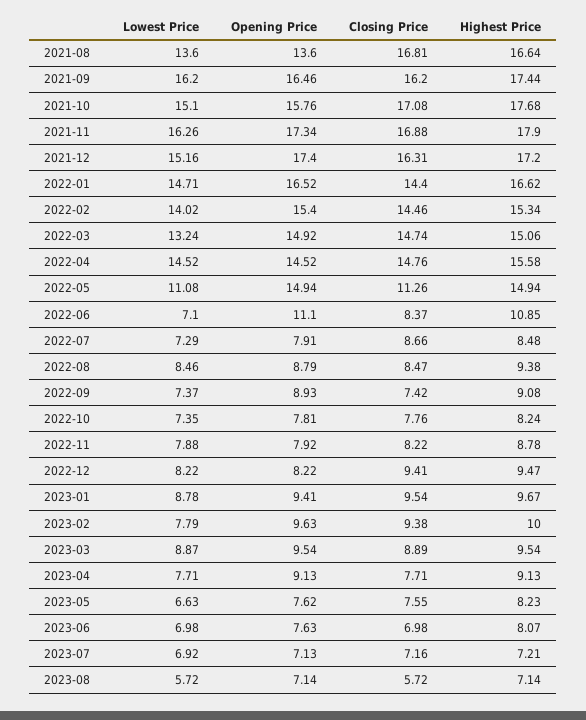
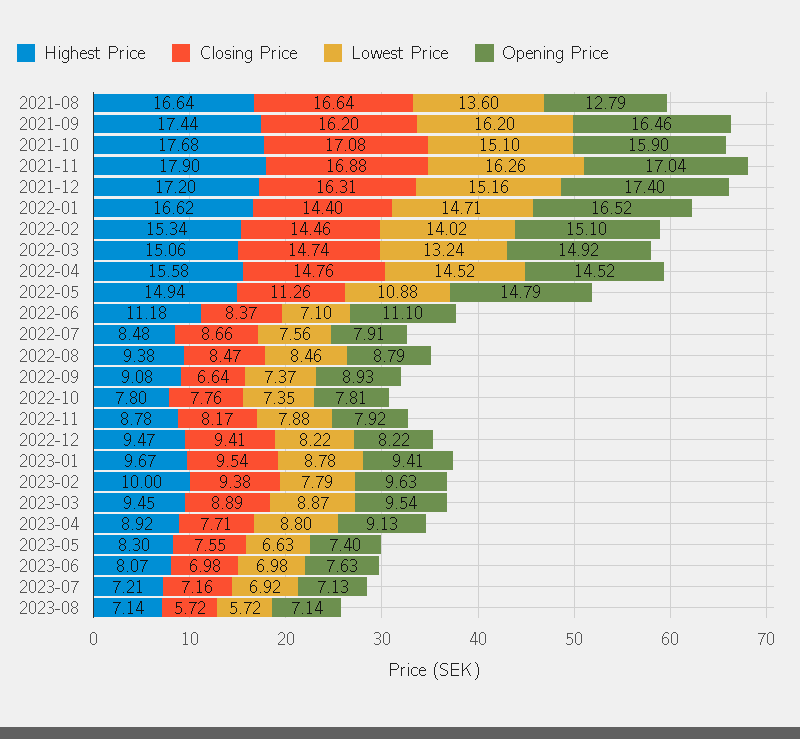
  {
    "Lowest Price": {
      "2021-08": 13.6,
      "2021-09": 16.2,
      "2021-10": 15.1,
      "2021-11": 16.26,
      "2021-12": 15.16,
      "2022-01": 14.71,
      "2022-02": 14.02,
      "2022-03": 13.24,
      "2022-04": 14.52,
-     "2022-05": 11.08,
+     "2022-05": 10.88,
      "2022-06": 7.1,
-     "2022-07": 7.29,
+     "2022-07": 7.56,
      "2022-08": 8.46,
      "2022-09": 7.37,
      "2022-10": 7.35,
      "2022-11": 7.88,
      "2022-12": 8.22,
      "2023-01": 8.78,
      "2023-02": 7.79,
      "2023-03": 8.87,
-     "2023-04": 7.71,
+     "2023-04": 8.8,
      "2023-05": 6.63,
      "2023-06": 6.98,
      "2023-07": 6.92,
      "2023-08": 5.72
    },
    "Opening Price": {
-     "2021-08": 13.6,
+     "2021-08": 12.79,
      "2021-09": 16.46,
-     "2021-10": 15.76,
+     "2021-10": 15.9,
-     "2021-11": 17.34,
+     "2021-11": 17.04,
      "2021-12": 17.4,
      "2022-01": 16.52,
-     "2022-02": 15.4,
+     "2022-02": 15.1,
      "2022-03": 14.92,
      "2022-04": 14.52,
-     "2022-05": 14.94,
+     "2022-05": 14.79,
      "2022-06": 11.1,
      "2022-07": 7.91,
      "2022-08": 8.79,
      "2022-09": 8.93,
      "2022-10": 7.81,
      "2022-11": 7.92,
      "2022-12": 8.22,
      "2023-01": 9.41,
      "2023-02": 9.63,
      "2023-03": 9.54,
      "2023-04": 9.13,
-     "2023-05": 7.62,
+     "2023-05": 7.4,
      "2023-06": 7.63,
      "2023-07": 7.13,
      "2023-08": 7.14
    },
    "Closing Price": {
-     "2021-08": 16.81,
+     "2021-08": 16.64,
      "2021-09": 16.2,
      "2021-10": 17.08,
      "2021-11": 16.88,
      "2021-12": 16.31,
      "2022-01": 14.4,
      "2022-02": 14.46,
      "2022-03": 14.74,
      "2022-04": 14.76,
      "2022-05": 11.26,
      "2022-06": 8.37,
      "2022-07": 8.66,
      "2022-08": 8.47,
-     "2022-09": 7.42,
+     "2022-09": 6.64,
      "2022-10": 7.76,
-     "2022-11": 8.22,
+     "2022-11": 8.17,
      "2022-12": 9.41,
      "2023-01": 9.54,
      "2023-02": 9.38,
      "2023-03": 8.89,
      "2023-04": 7.71,
      "2023-05": 7.55,
      "2023-06": 6.98,
      "2023-07": 7.16,
      "2023-08": 5.72
    },
    "Highest Price": {
      "2021-08": 16.64,
      "2021-09": 17.44,
      "2021-10": 17.68,
      "2021-11": 17.9,
      "2021-12": 17.2,
      "2022-01": 16.62,
      "2022-02": 15.34,
      "2022-03": 15.06,
      "2022-04": 15.58,
      "2022-05": 14.94,
-     "2022-06": 10.85,
+     "2022-06": 11.18,
      "2022-07": 8.48,
      "2022-08": 9.38,
      "2022-09": 9.08,
-     "2022-10": 8.24,
+     "2022-10": 7.8,
      "2022-11": 8.78,
      "2022-12": 9.47,
      "2023-01": 9.67,
      "2023-02": 10,
-     "2023-03": 9.54,
+     "2023-03": 9.45,
-     "2023-04": 9.13,
+     "2023-04": 8.92,
-     "2023-05": 8.23,
+     "2023-05": 8.3,
      "2023-06": 8.07,
      "2023-07": 7.21,
      "2023-08": 7.14
    }
  }

